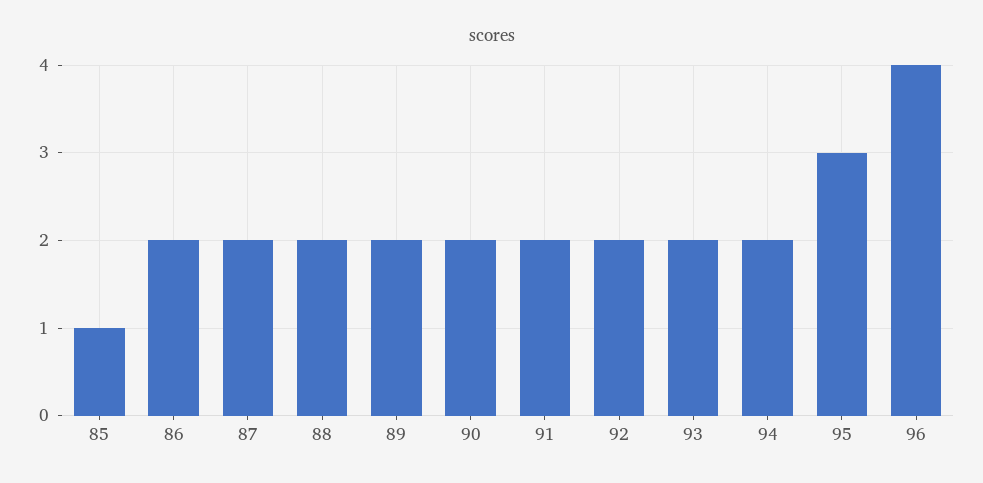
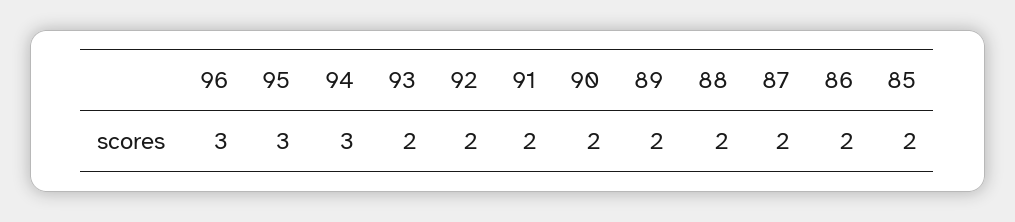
  {
-   "85": 1,
+   "85": 2,
    "86": 2,
    "87": 2,
    "88": 2,
    "89": 2,
    "90": 2,
    "91": 2,
    "92": 2,
    "93": 2,
-   "94": 2,
+   "94": 3,
    "95": 3,
-   "96": 4
+   "96": 3
  }

